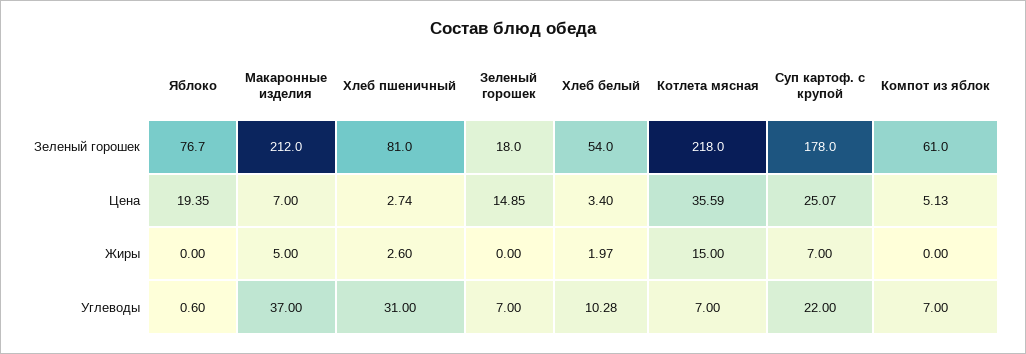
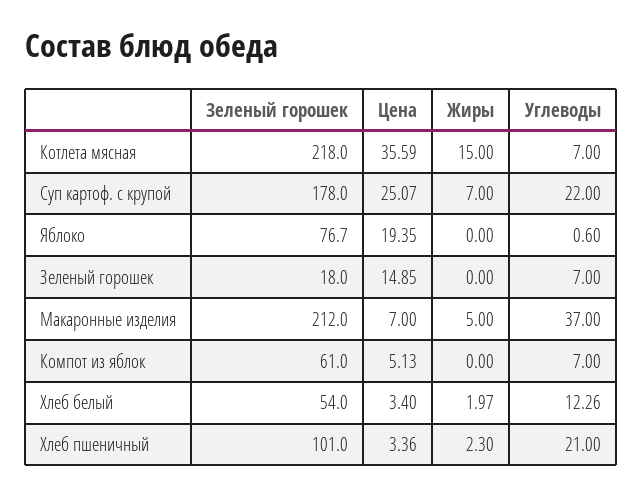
  {
    "Яблоко": {
      "Зеленый горошек": 76.7,
      "Цена": 19.35,
      "Жиры": 0,
      "Углеводы": 0.6
    },
    "Макаронные изделия": {
      "Зеленый горошек": 212,
      "Цена": 7,
      "Жиры": 5,
      "Углеводы": 37
    },
    "Хлеб пшеничный": {
-     "Зеленый горошек": 81,
+     "Зеленый горошек": 101,
-     "Цена": 2.74,
+     "Цена": 3.36,
-     "Жиры": 2.6,
+     "Жиры": 2.3,
-     "Углеводы": 31
+     "Углеводы": 21
    },
    "Зеленый горошек": {
      "Зеленый горошек": 18,
      "Цена": 14.85,
      "Жиры": 0,
      "Углеводы": 7
    },
    "Хлеб белый": {
      "Зеленый горошек": 54,
      "Цена": 3.4,
      "Жиры": 1.97,
-     "Углеводы": 10.28
+     "Углеводы": 12.26
    },
    "Котлета мясная": {
      "Зеленый горошек": 218,
      "Цена": 35.59,
      "Жиры": 15,
      "Углеводы": 7
    },
    "Суп картоф. с крупой": {
      "Зеленый горошек": 178,
      "Цена": 25.07,
      "Жиры": 7,
      "Углеводы": 22
    },
    "Компот из яблок": {
      "Зеленый горошек": 61,
      "Цена": 5.13,
      "Жиры": 0,
      "Углеводы": 7
    }
  }

